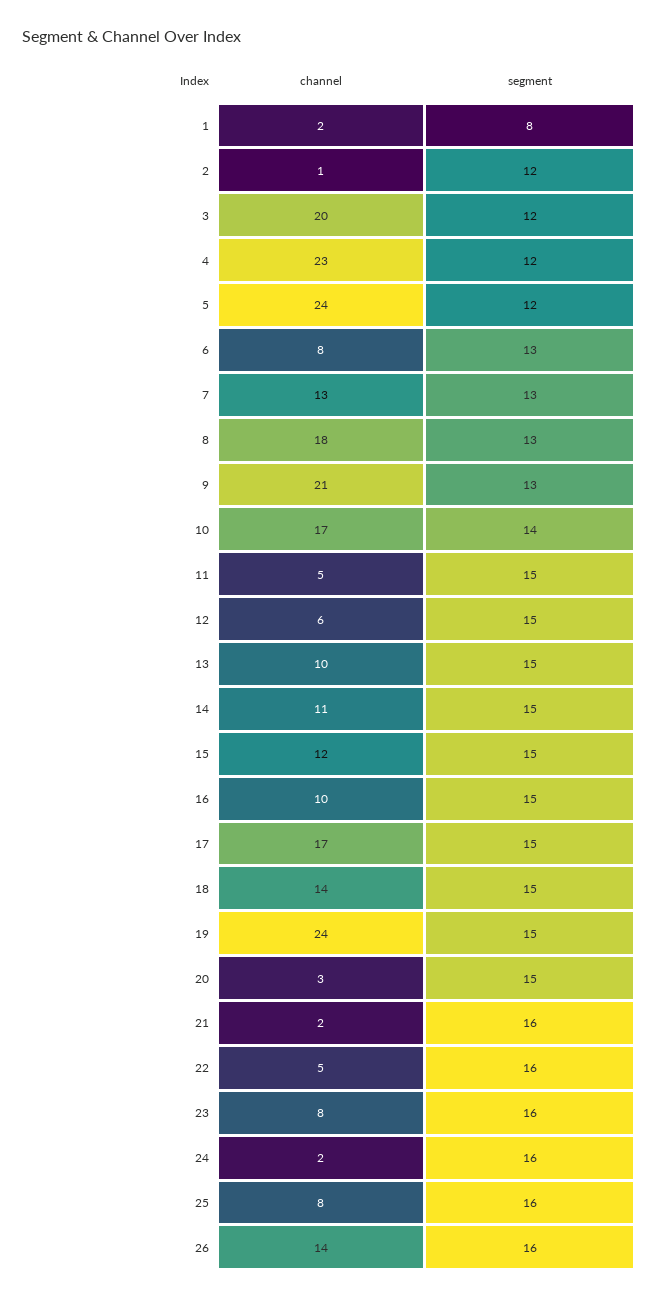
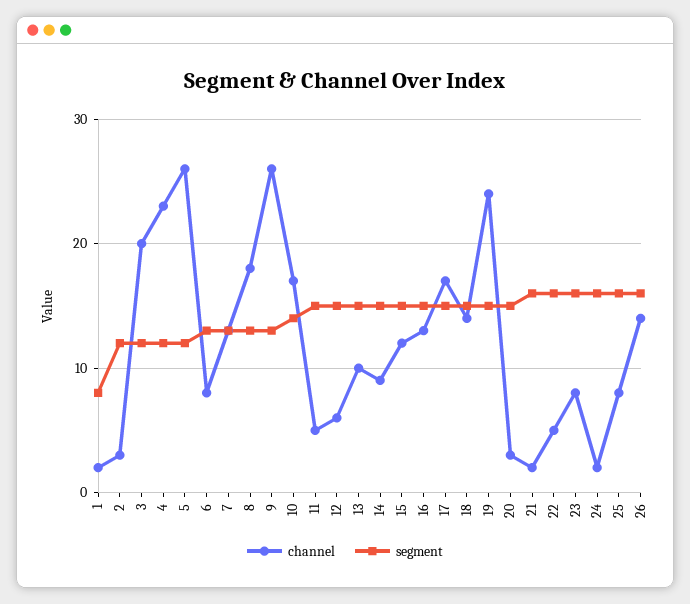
  {
    "channel": {
      "1": 2,
-     "2": 1,
+     "2": 3,
      "3": 20,
      "4": 23,
-     "5": 24,
+     "5": 26,
      "6": 8,
      "7": 13,
      "8": 18,
-     "9": 21,
+     "9": 26,
      "10": 17,
      "11": 5,
      "12": 6,
      "13": 10,
-     "14": 11,
+     "14": 9,
      "15": 12,
-     "16": 10,
+     "16": 13,
      "17": 17,
      "18": 14,
      "19": 24,
      "20": 3,
      "21": 2,
      "22": 5,
      "23": 8,
      "24": 2,
      "25": 8,
      "26": 14
    },
    "segment": {
      "1": 8,
      "2": 12,
      "3": 12,
      "4": 12,
      "5": 12,
      "6": 13,
      "7": 13,
      "8": 13,
      "9": 13,
      "10": 14,
      "11": 15,
      "12": 15,
      "13": 15,
      "14": 15,
      "15": 15,
      "16": 15,
      "17": 15,
      "18": 15,
      "19": 15,
      "20": 15,
      "21": 16,
      "22": 16,
      "23": 16,
      "24": 16,
      "25": 16,
      "26": 16
    }
  }

